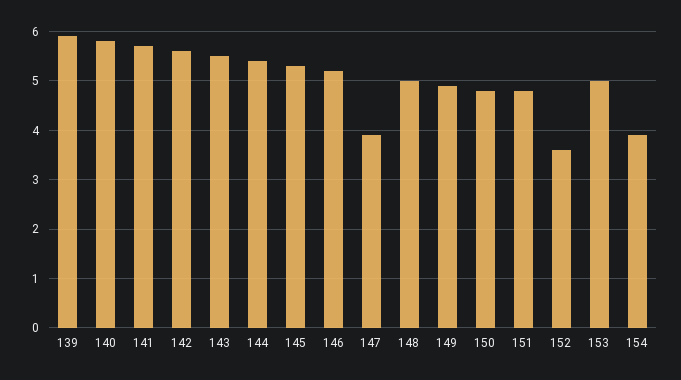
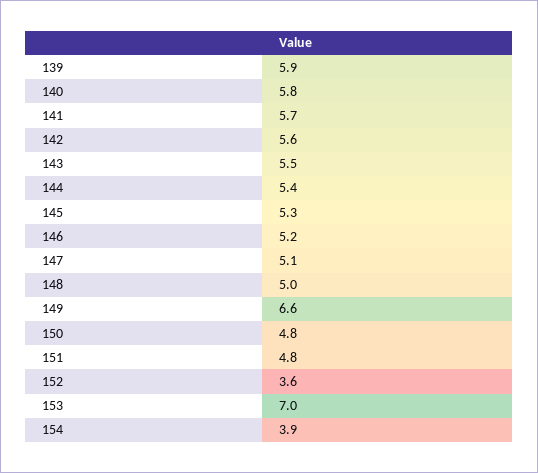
  {
    "139": 5.9,
    "140": 5.8,
    "141": 5.7,
    "142": 5.6,
    "143": 5.5,
    "144": 5.4,
    "145": 5.3,
    "146": 5.2,
-   "147": 4,
+   "147": 5.1,
    "148": 5,
-   "149": 5,
+   "149": 6.6,
    "150": 4.8,
    "151": 4.8,
    "152": 3.6,
-   "153": 5,
+   "153": 7,
    "154": 3.9
  }

